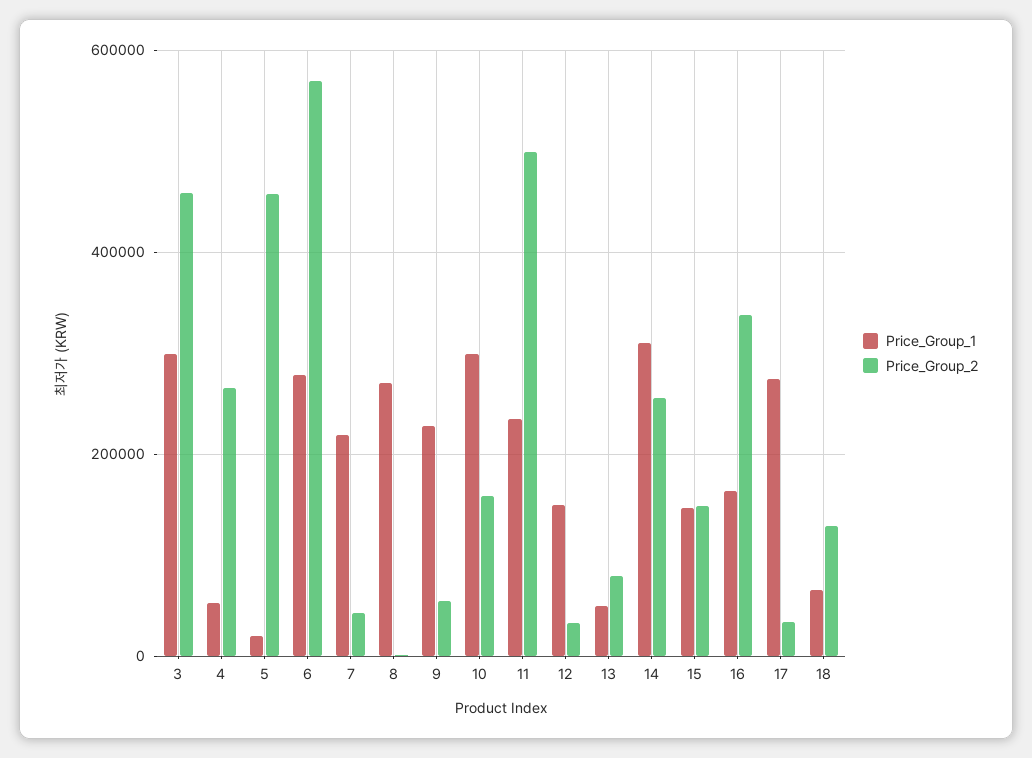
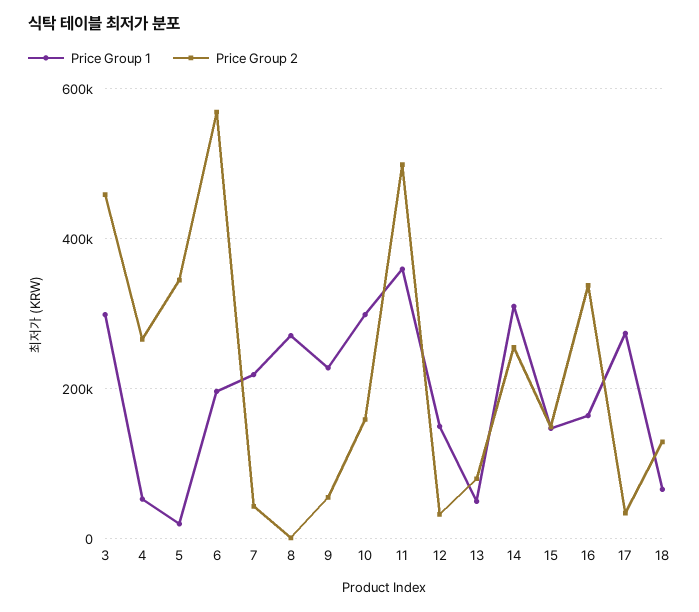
  {
    "Price_Group_1": {
      "3": 300000,
      "4": 60000,
      "5": 20000,
-     "6": 280000,
+     "6": 200000,
      "7": 220000,
      "8": 280000,
      "9": 220000,
      "10": 300000,
-     "11": 240000,
+     "11": 360000,
      "12": 140000,
      "13": 40000,
      "14": 320000,
      "15": 140000,
      "16": 160000,
      "17": 280000,
      "18": 60000
    },
    "Price_Group_2": {
      "3": 460000,
      "4": 260000,
-     "5": 460000,
+     "5": 340000,
      "6": 560000,
      "7": 40000,
      "8": 0,
      "9": 60000,
      "10": 160000,
      "11": 500000,
      "12": 40000,
      "13": 80000,
      "14": 260000,
      "15": 140000,
      "16": 340000,
      "17": 40000,
      "18": 120000
    }
  }

